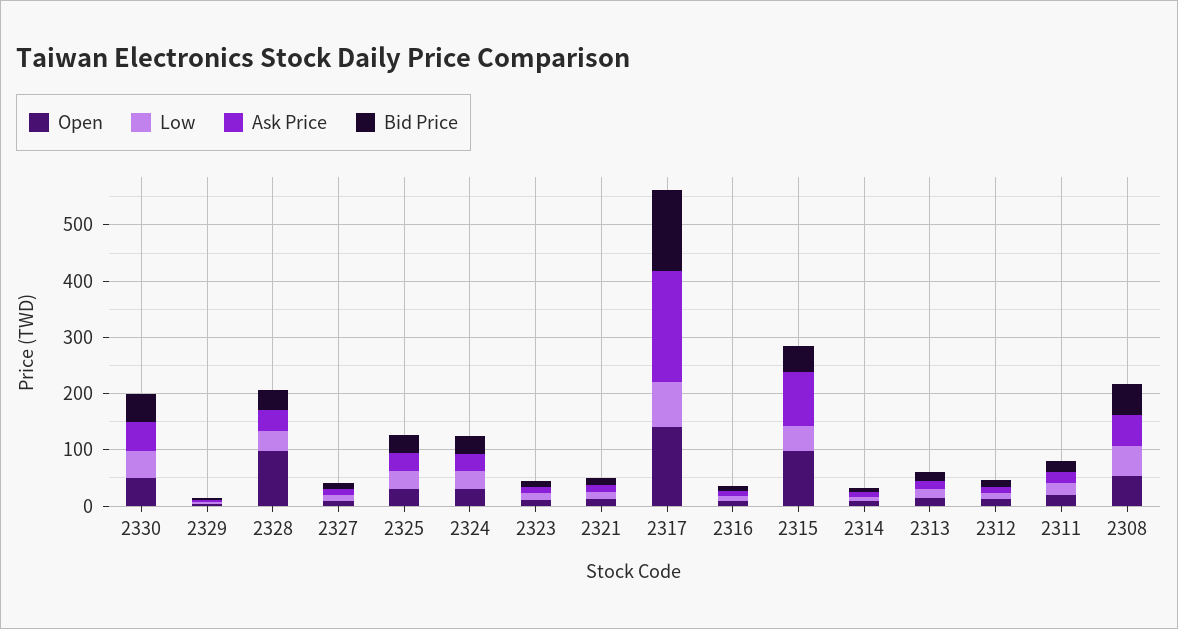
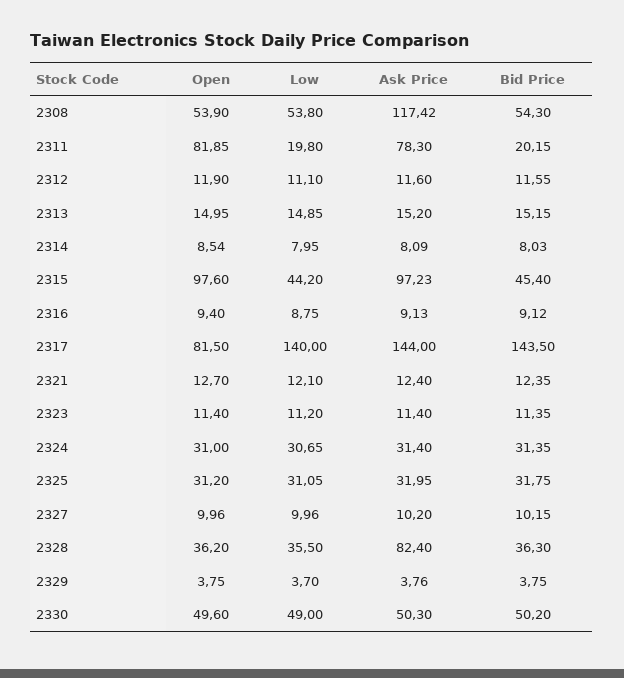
  {
    "Open": {
      "2330": 49.6,
      "2329": 3.75,
-     "2328": 100,
+     "2328": 36.2,
      "2327": 9.96,
      "2325": 31.2,
      "2324": 31,
      "2323": 11.4,
      "2321": 12.7,
-     "2317": 140,
+     "2317": 81.5,
      "2316": 9.4,
      "2315": 97.6,
      "2314": 8.54,
      "2313": 14.95,
      "2312": 11.9,
-     "2311": 20,
+     "2311": 81.85,
      "2308": 53.9
    },
    "Low": {
      "2330": 49,
      "2329": 3.7,
      "2328": 35.5,
      "2327": 9.96,
      "2325": 31.05,
      "2324": 30.65,
      "2323": 11.2,
      "2321": 12.1,
-     "2317": 80,
+     "2317": 140,
      "2316": 8.75,
      "2315": 44.2,
      "2314": 7.95,
      "2313": 14.85,
      "2312": 11.1,
      "2311": 19.8,
      "2308": 53.8
    },
    "Ask Price": {
      "2330": 50.3,
      "2329": 3.76,
-     "2328": 40,
+     "2328": 82.4,
      "2327": 10.2,
      "2325": 31.95,
      "2324": 31.4,
      "2323": 11.4,
      "2321": 12.4,
-     "2317": 200,
+     "2317": 144,
      "2316": 9.13,
      "2315": 97.23,
      "2314": 8.09,
      "2313": 15.2,
      "2312": 11.6,
-     "2311": 20,
+     "2311": 78.3,
-     "2308": 60
+     "2308": 117.42
    },
    "Bid Price": {
      "2330": 50.2,
      "2329": 3.75,
      "2328": 36.3,
      "2327": 10.15,
      "2325": 31.75,
      "2324": 31.35,
      "2323": 11.35,
      "2321": 12.35,
      "2317": 143.5,
      "2316": 9.12,
      "2315": 45.4,
      "2314": 8.03,
      "2313": 15.15,
      "2312": 11.55,
      "2311": 20.15,
      "2308": 54.3
    }
  }

